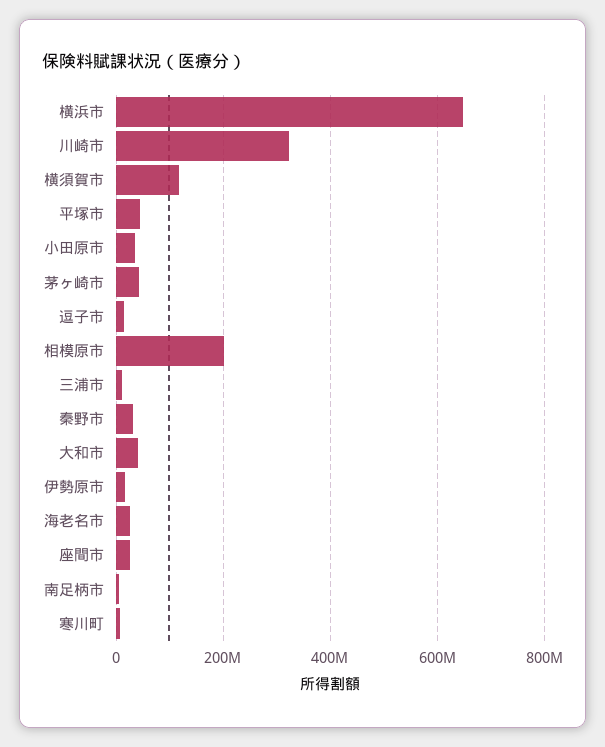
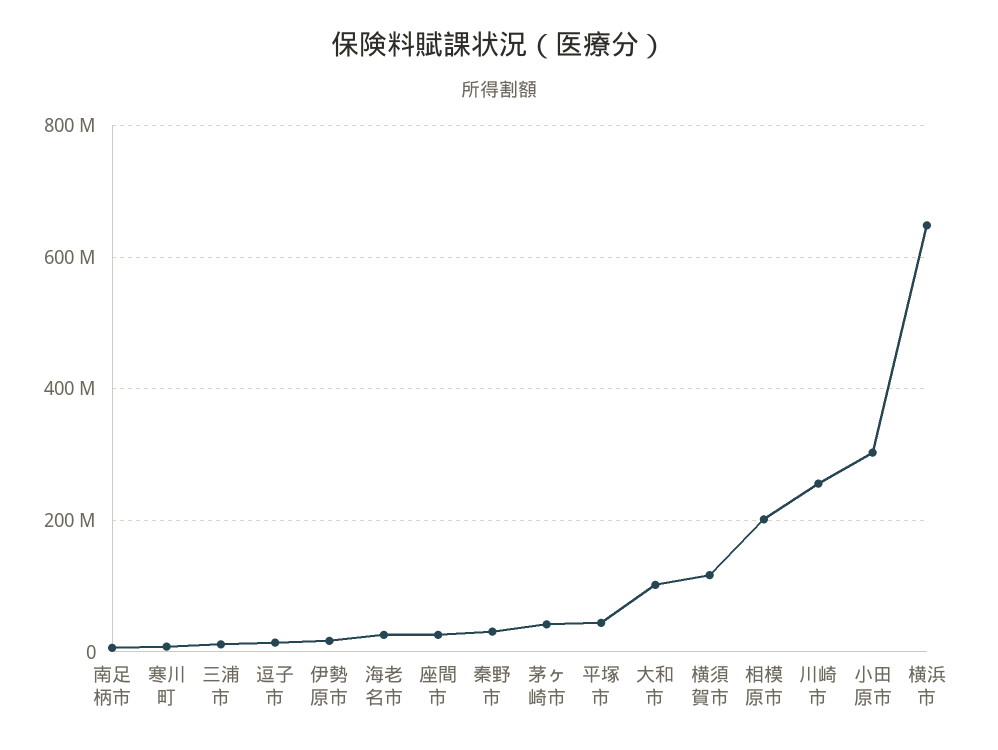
  {
    "横浜市": 640000000,
-   "川崎市": 320000000,
+   "川崎市": 260000000,
    "横須賀市": 120000000,
    "平塚市": 40000000,
-   "小田原市": 40000000,
+   "小田原市": 300000000,
    "茅ヶ崎市": 40000000,
    "逗子市": 20000000,
    "相模原市": 200000000,
    "三浦市": 20000000,
    "秦野市": 40000000,
-   "大和市": 40000000,
+   "大和市": 100000000,
    "伊勢原市": 20000000,
    "海老名市": 20000000,
    "座間市": 20000000,
    "南足柄市": 0,
    "寒川町": 0
  }

